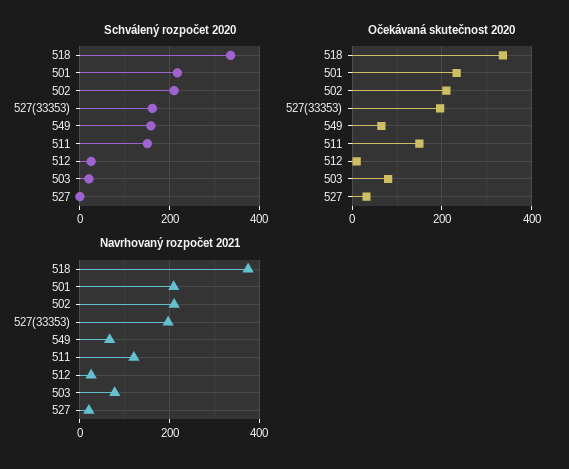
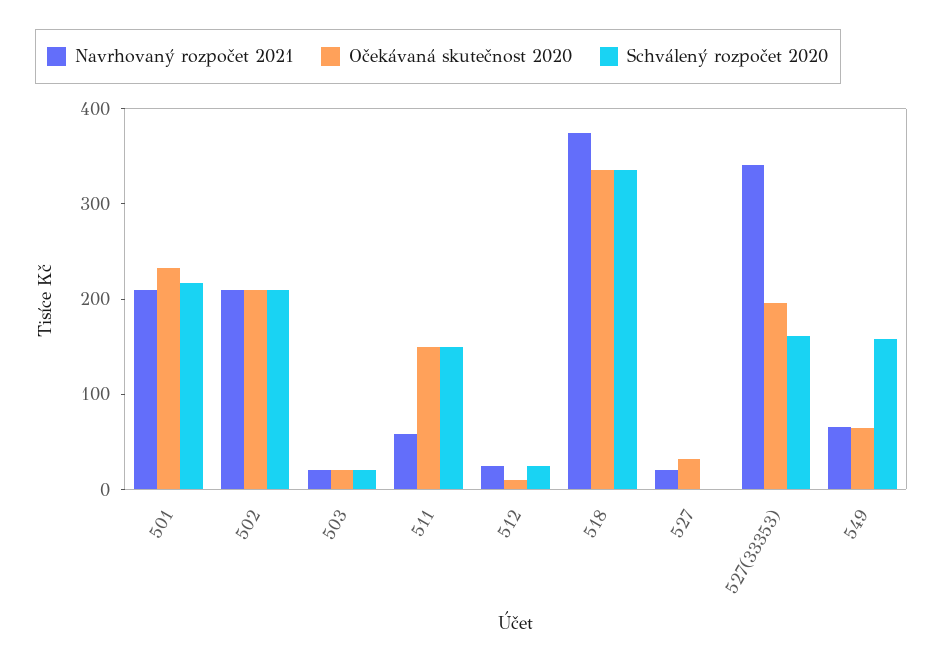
  {
    "Schválený rozpočet 2020": {
      "518": 340,
      "501": 220,
      "502": 220,
      "527(33353)": 160,
      "549": 160,
      "511": 160,
      "512": 20,
      "503": 20,
      "527": 0
    },
    "Očekávaná skutečnost 2020": {
      "518": 340,
      "501": 240,
      "502": 220,
      "527(33353)": 200,
      "549": 60,
      "511": 160,
      "512": 20,
-     "503": 80,
+     "503": 20,
      "527": 40
    },
    "Navrhovaný rozpočet 2021": {
      "518": 380,
      "501": 200,
      "502": 220,
-     "527(33353)": 200,
+     "527(33353)": 340,
      "549": 60,
-     "511": 120,
+     "511": 60,
      "512": 20,
-     "503": 80,
+     "503": 20,
      "527": 20
    }
  }

